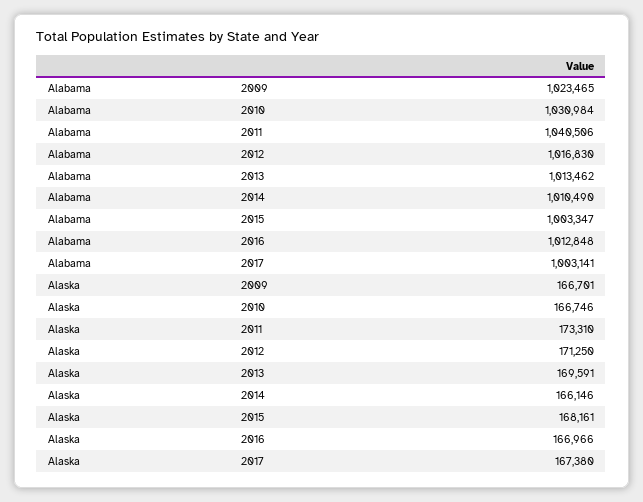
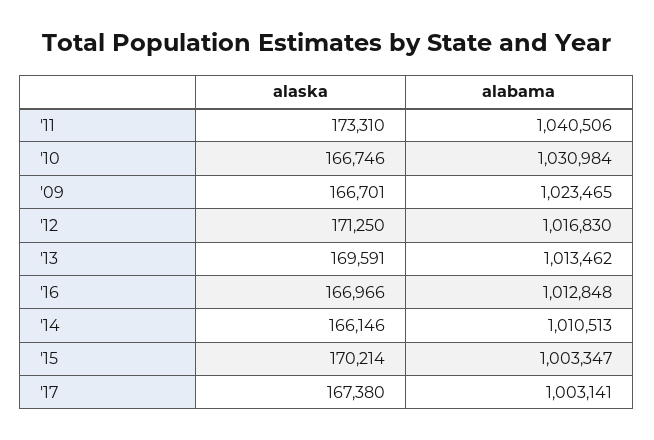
  {
    "Alabama": {
      "2009": 1023465,
      "2010": 1030984,
      "2011": 1040506,
      "2012": 1016830,
      "2013": 1013462,
-     "2014": 1010490,
+     "2014": 1010513,
      "2015": 1003347,
      "2016": 1012848,
      "2017": 1003141
    },
    "Alaska": {
      "2009": 166701,
      "2010": 166746,
      "2011": 173310,
      "2012": 171250,
      "2013": 169591,
      "2014": 166146,
-     "2015": 168161,
+     "2015": 170214,
      "2016": 166966,
      "2017": 167380
    }
  }

